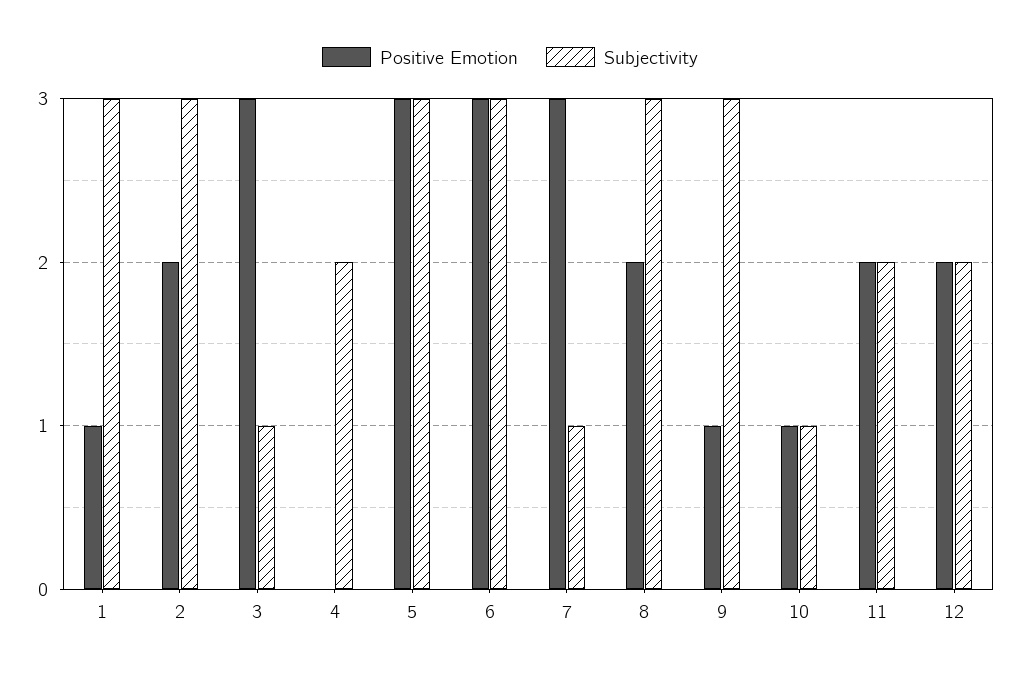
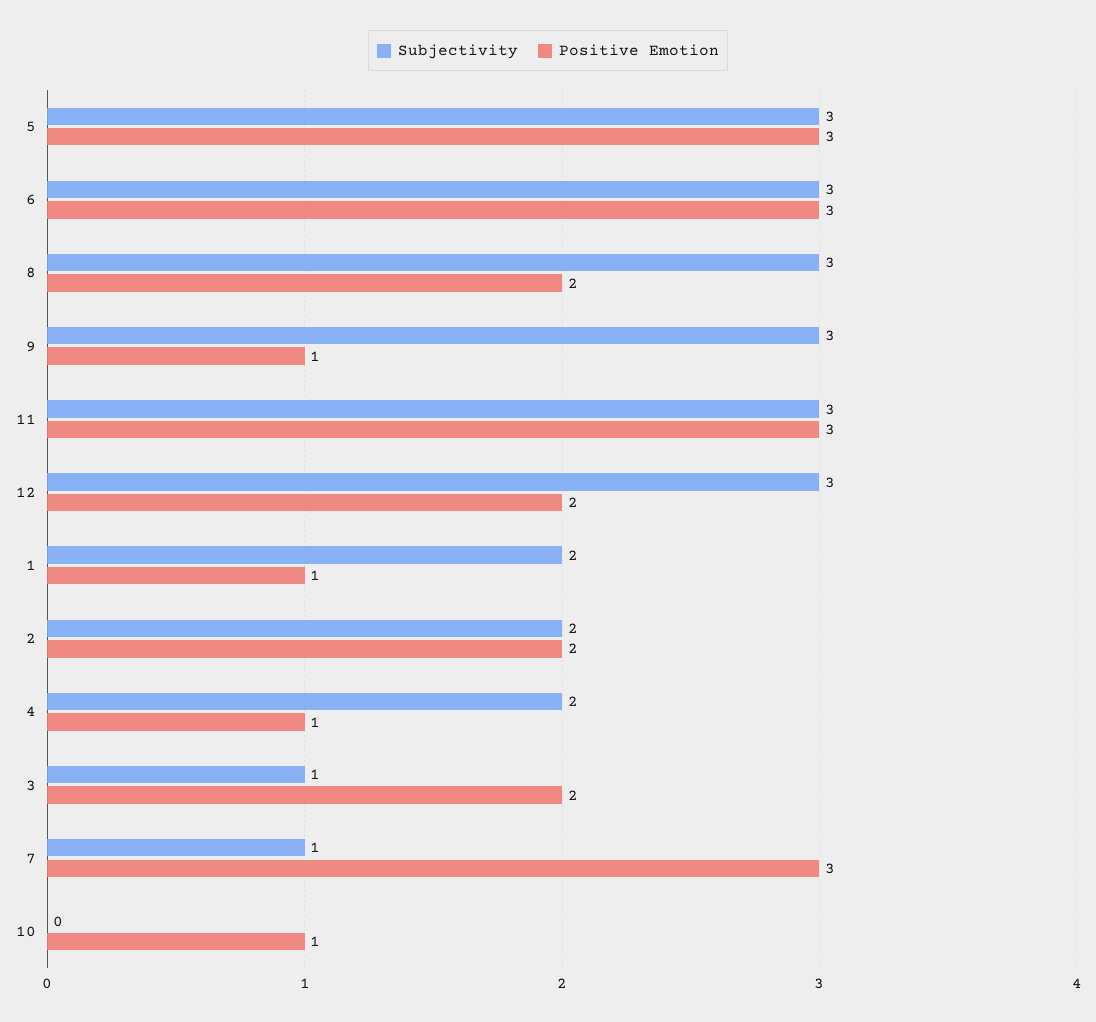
  {
    "Positive Emotion": {
      "1": 1,
      "2": 2,
-     "3": 3,
+     "3": 2,
-     "4": 0,
+     "4": 1,
      "5": 3,
      "6": 3,
      "7": 3,
      "8": 2,
      "9": 1,
      "10": 1,
-     "11": 2,
+     "11": 3,
      "12": 2
    },
    "Subjectivity": {
-     "1": 3,
+     "1": 2,
-     "2": 3,
+     "2": 2,
      "3": 1,
      "4": 2,
      "5": 3,
      "6": 3,
      "7": 1,
      "8": 3,
      "9": 3,
-     "10": 1,
+     "10": 0,
-     "11": 2,
+     "11": 3,
-     "12": 2
+     "12": 3
    }
  }

